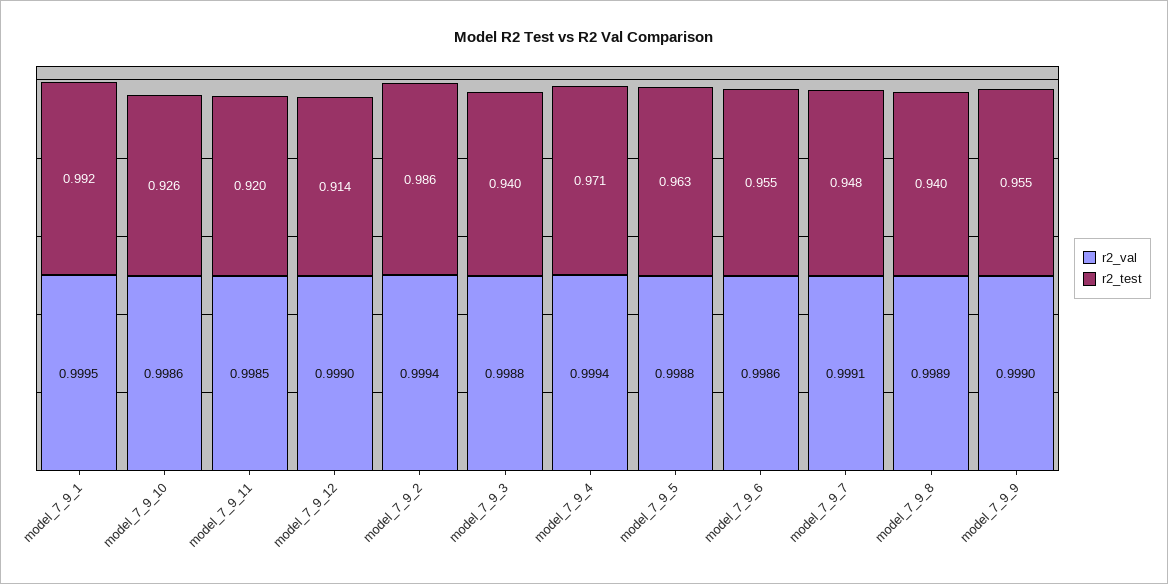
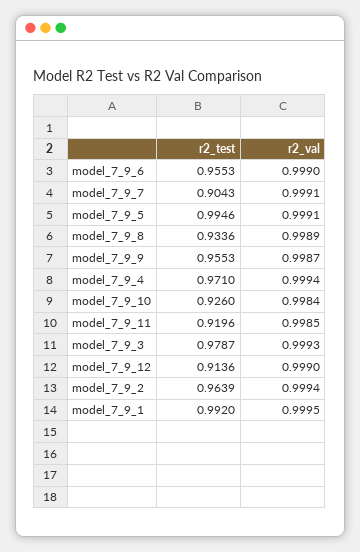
  {
    "r2_val": {
      "model_7_9_1": 0.9995,
-     "model_7_9_10": 0.9986,
+     "model_7_9_10": 0.9984,
      "model_7_9_11": 0.9985,
      "model_7_9_12": 0.999,
      "model_7_9_2": 0.9994,
-     "model_7_9_3": 0.9988,
+     "model_7_9_3": 0.9993,
      "model_7_9_4": 0.9994,
-     "model_7_9_5": 0.9988,
+     "model_7_9_5": 0.9991,
-     "model_7_9_6": 0.9986,
+     "model_7_9_6": 0.999,
      "model_7_9_7": 0.9991,
      "model_7_9_8": 0.9989,
-     "model_7_9_9": 0.999
+     "model_7_9_9": 0.9987
    },
    "r2_test": {
      "model_7_9_1": 0.992,
      "model_7_9_10": 0.926,
      "model_7_9_11": 0.9196,
      "model_7_9_12": 0.9136,
-     "model_7_9_2": 0.986,
+     "model_7_9_2": 0.9639,
-     "model_7_9_3": 0.94,
+     "model_7_9_3": 0.9787,
      "model_7_9_4": 0.971,
-     "model_7_9_5": 0.963,
+     "model_7_9_5": 0.9946,
      "model_7_9_6": 0.9553,
-     "model_7_9_7": 0.948,
+     "model_7_9_7": 0.9043,
-     "model_7_9_8": 0.94,
+     "model_7_9_8": 0.9336,
      "model_7_9_9": 0.9553
    }
  }

